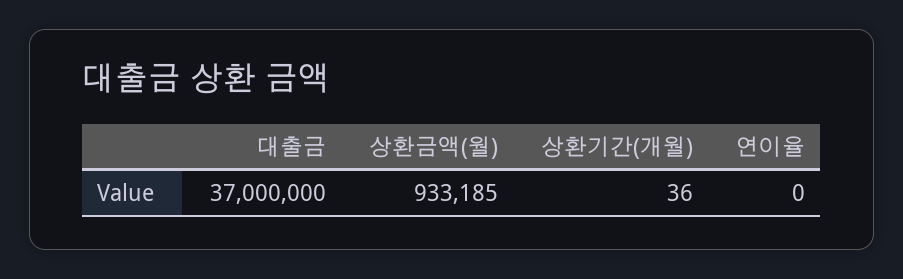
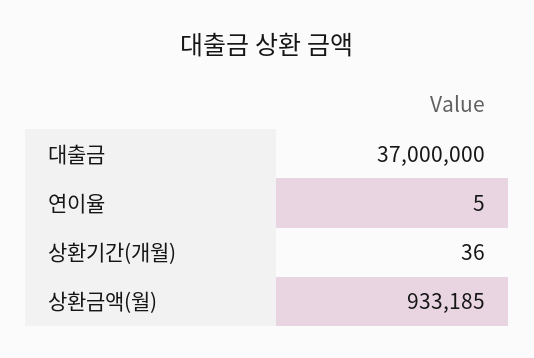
  {
    "대출금": 37000000,
    "상환금액(월)": 933185,
    "상환기간(개월)": 36,
-   "연이율": 0
+   "연이율": 5
  }

